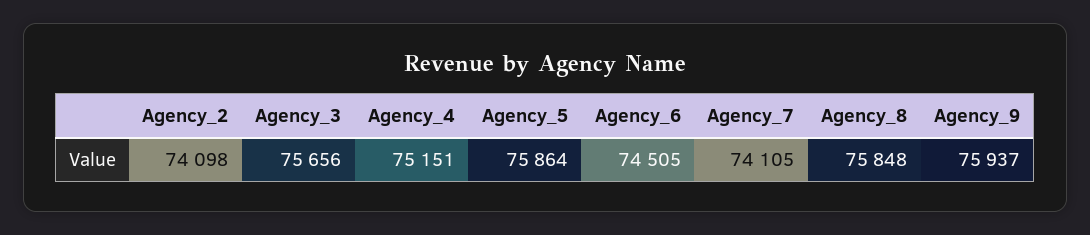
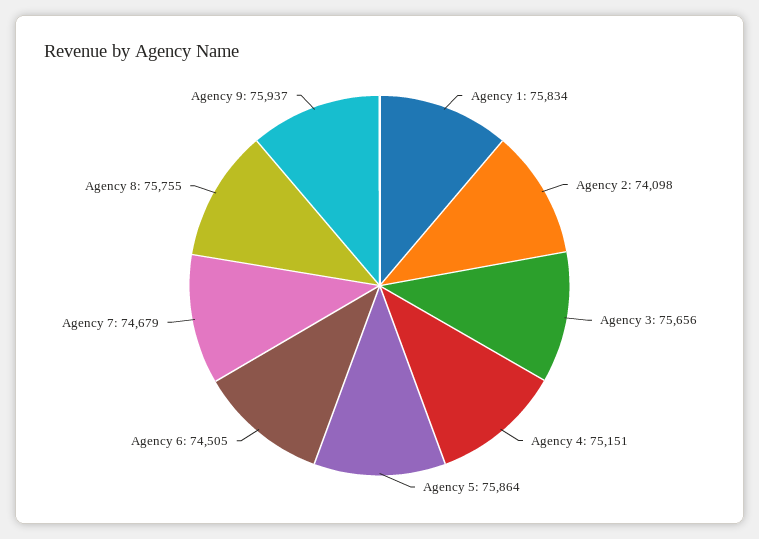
  {
    "Agency_2": 74098,
    "Agency_3": 75656,
    "Agency_4": 75151,
    "Agency_5": 75864,
    "Agency_6": 74505,
-   "Agency_7": 74105,
+   "Agency_7": 74679,
-   "Agency_8": 75848,
+   "Agency_8": 75755,
-   "Agency_9": 75937
+   "Agency_9": 75937,
+   "Agency 1": 75834
  }

